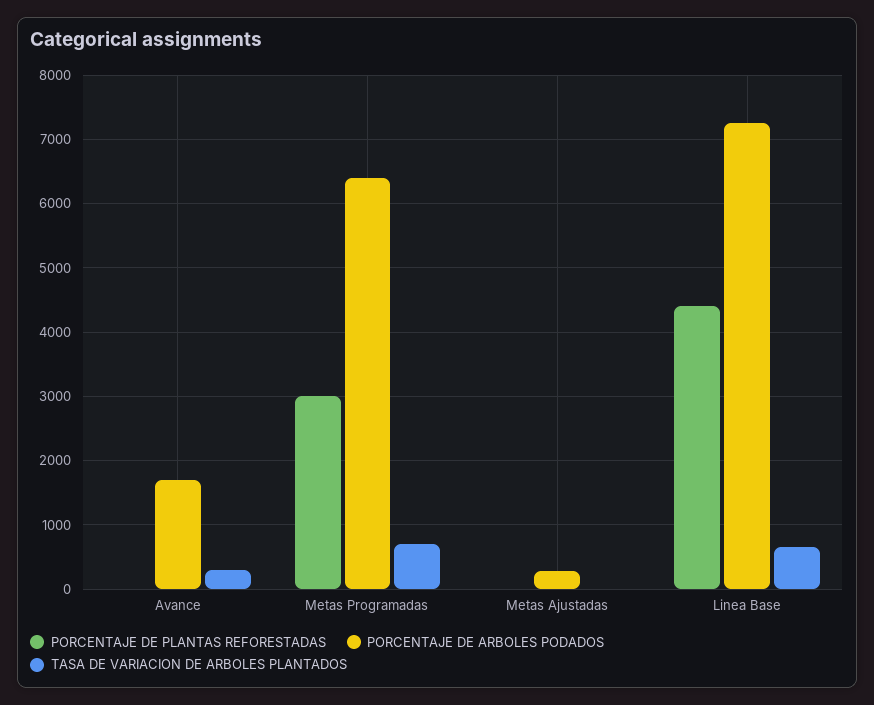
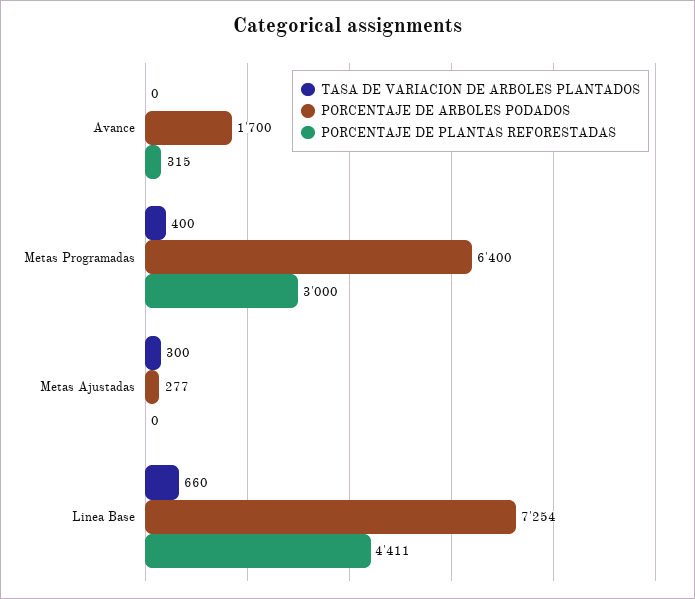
  {
    "PORCENTAJE DE PLANTAS REFORESTADAS": {
-     "Avance": 0,
+     "Avance": 315,
      "Metas Programadas": 3000,
      "Metas Ajustadas": 0,
      "Linea Base": 4411
    },
    "PORCENTAJE DE ARBOLES PODADOS": {
      "Avance": 1700,
      "Metas Programadas": 6400,
      "Metas Ajustadas": 277,
      "Linea Base": 7254
    },
    "TASA DE VARIACION DE ARBOLES PLANTADOS": {
-     "Avance": 300,
+     "Avance": 0,
-     "Metas Programadas": 700,
+     "Metas Programadas": 400,
-     "Metas Ajustadas": 0,
+     "Metas Ajustadas": 300,
      "Linea Base": 660
    }
  }

